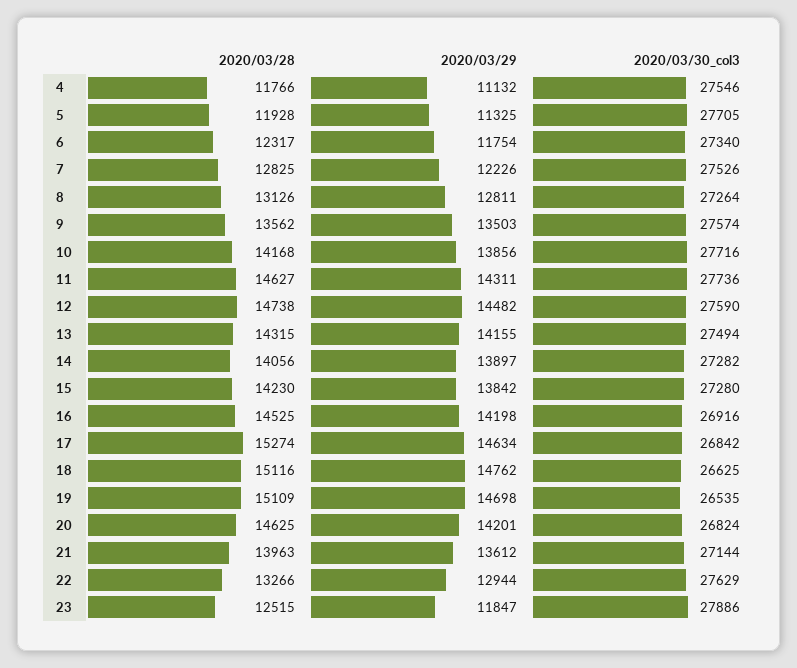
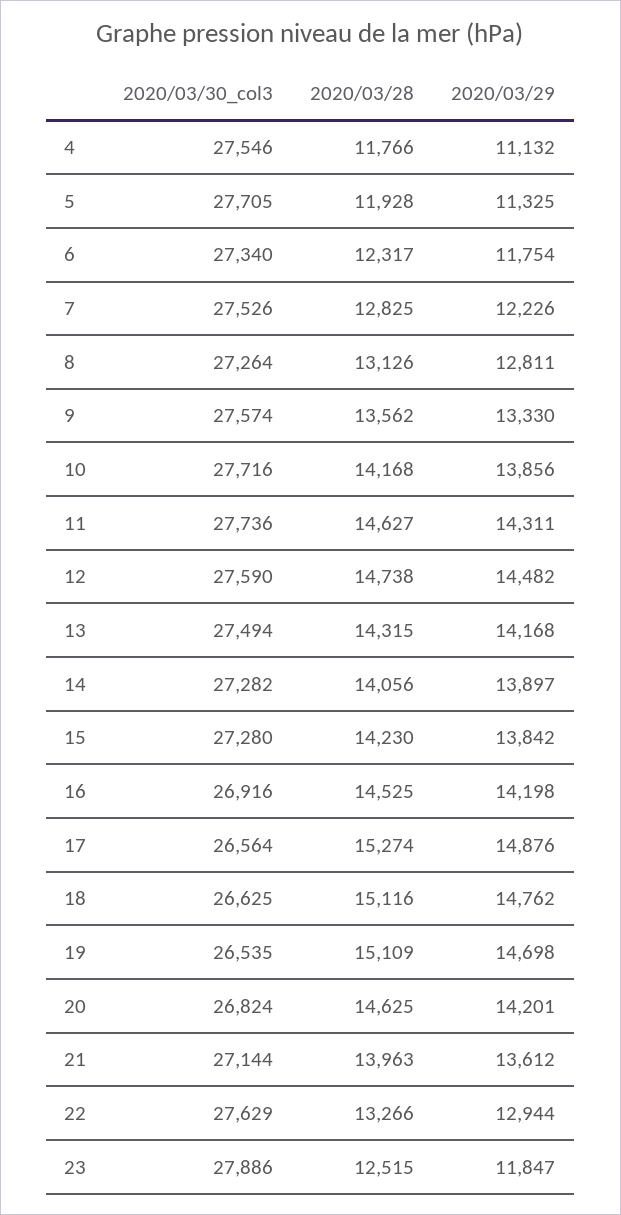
  {
    "2020/03/28": {
      "4": 11766,
      "5": 11928,
      "6": 12317,
      "7": 12825,
      "8": 13126,
      "9": 13562,
      "10": 14168,
      "11": 14627,
      "12": 14738,
      "13": 14315,
      "14": 14056,
      "15": 14230,
      "16": 14525,
      "17": 15274,
      "18": 15116,
      "19": 15109,
      "20": 14625,
      "21": 13963,
      "22": 13266,
      "23": 12515
    },
    "2020/03/29": {
      "4": 11132,
      "5": 11325,
      "6": 11754,
      "7": 12226,
      "8": 12811,
-     "9": 13503,
+     "9": 13330,
      "10": 13856,
      "11": 14311,
      "12": 14482,
-     "13": 14155,
+     "13": 14168,
      "14": 13897,
      "15": 13842,
      "16": 14198,
-     "17": 14634,
+     "17": 14876,
      "18": 14762,
      "19": 14698,
      "20": 14201,
      "21": 13612,
      "22": 12944,
      "23": 11847
    },
    "2020/03/30_col3": {
      "4": 27546,
      "5": 27705,
      "6": 27340,
      "7": 27526,
      "8": 27264,
      "9": 27574,
      "10": 27716,
      "11": 27736,
      "12": 27590,
      "13": 27494,
      "14": 27282,
      "15": 27280,
      "16": 26916,
-     "17": 26842,
+     "17": 26564,
      "18": 26625,
      "19": 26535,
      "20": 26824,
      "21": 27144,
      "22": 27629,
      "23": 27886
    }
  }

